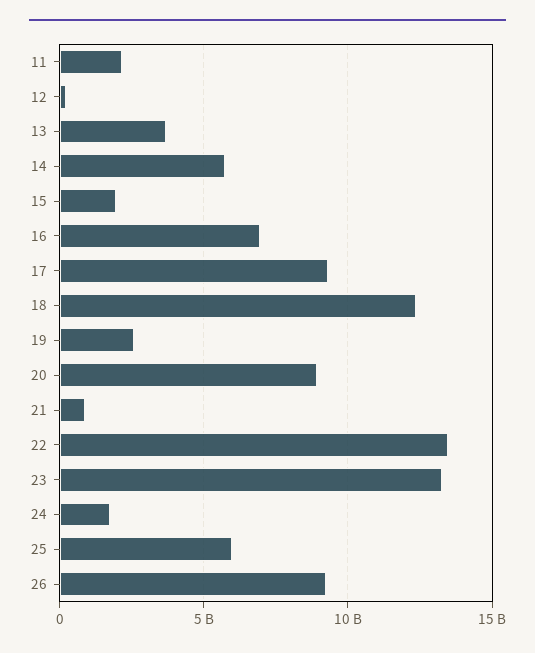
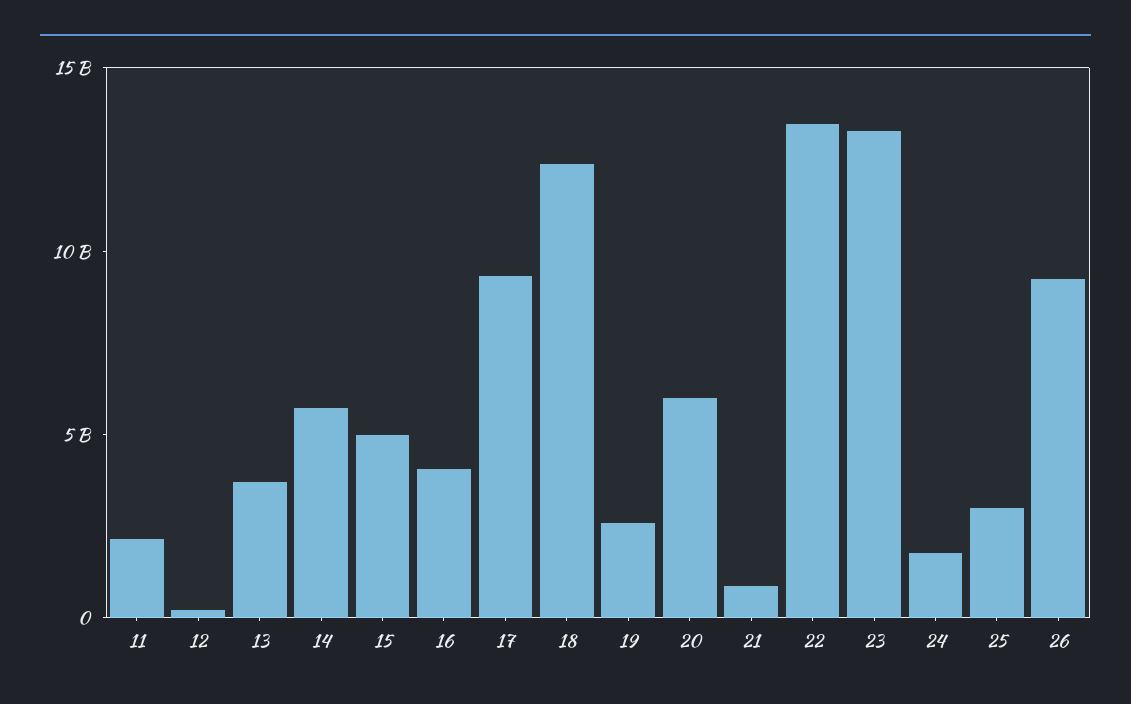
  {
    "11": 2000000000,
    "12": 0,
    "13": 3500000000,
    "14": 5500000000,
-   "15": 2000000000,
+   "15": 5000000000,
-   "16": 7000000000,
+   "16": 4000000000,
    "17": 9500000000,
    "18": 12500000000,
    "19": 2500000000,
-   "20": 9000000000,
+   "20": 6000000000,
    "21": 1000000000,
    "22": 13500000000,
    "23": 13500000000,
    "24": 2000000000,
-   "25": 6000000000,
+   "25": 3000000000,
    "26": 9000000000
  }

